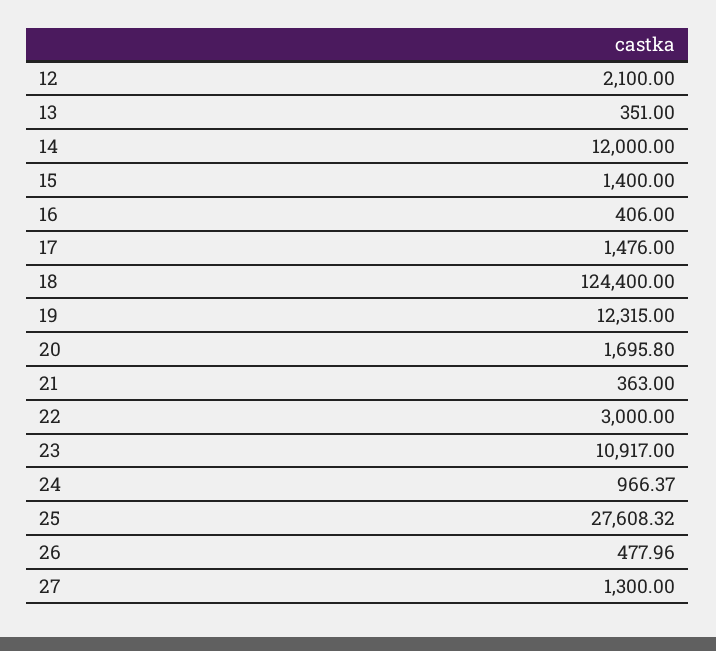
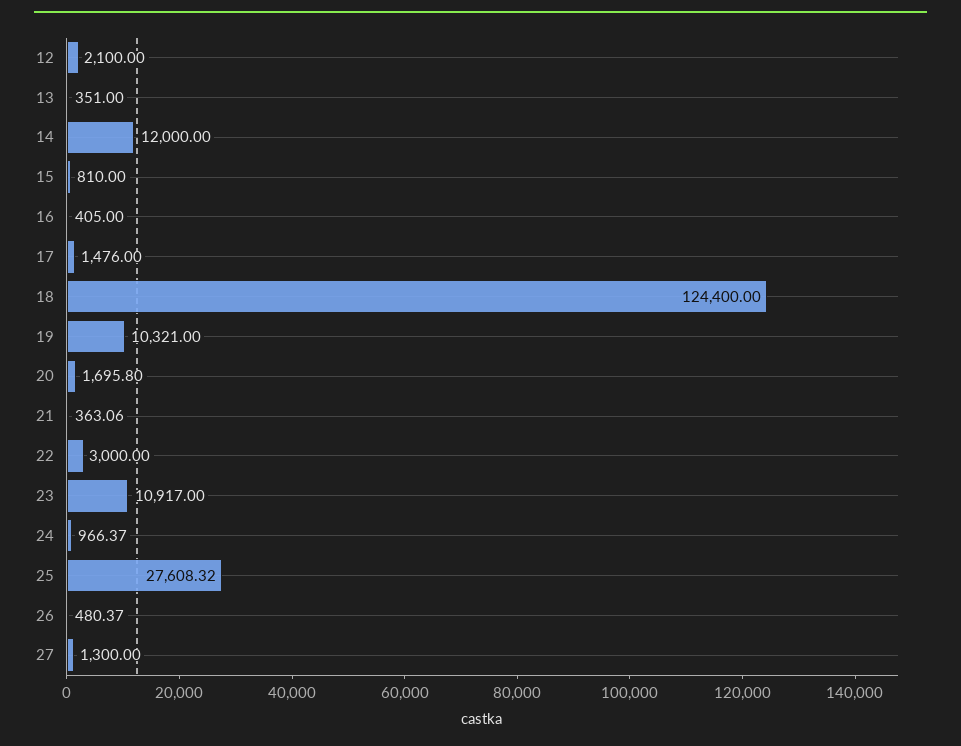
  {
    "12": 2100,
    "13": 351,
    "14": 12000,
-   "15": 1400,
+   "15": 810,
-   "16": 406,
+   "16": 405,
    "17": 1476,
    "18": 124400,
-   "19": 12315,
+   "19": 10321,
    "20": 1695.8,
-   "21": 363,
+   "21": 363.06,
    "22": 3000,
    "23": 10917,
    "24": 966.37,
    "25": 27608.32,
-   "26": 477.96,
+   "26": 480.37,
    "27": 1300
  }

